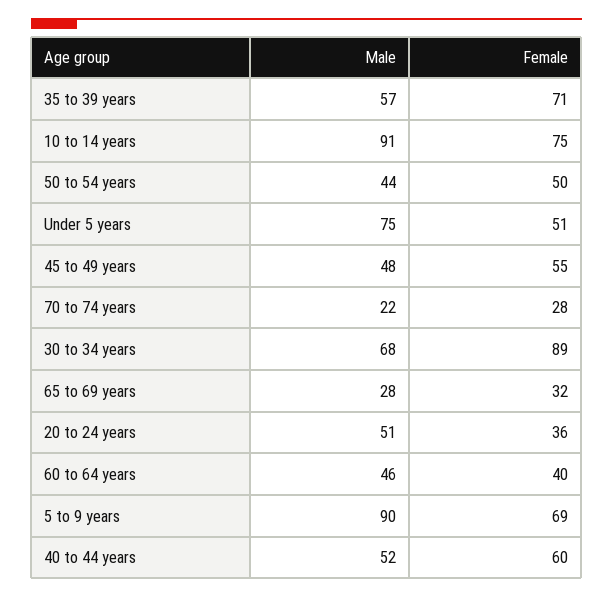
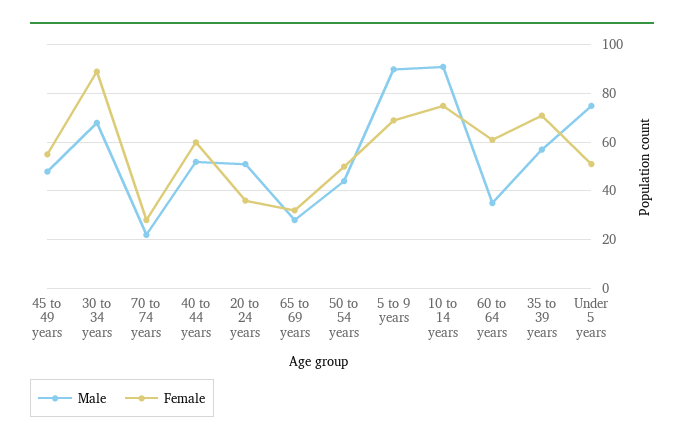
  {
    "Male": {
      "35 to 39 years": 57,
      "10 to 14 years": 91,
      "50 to 54 years": 44,
      "Under 5 years": 75,
      "45 to 49 years": 48,
      "70 to 74 years": 22,
      "30 to 34 years": 68,
      "65 to 69 years": 28,
      "20 to 24 years": 51,
-     "60 to 64 years": 46,
+     "60 to 64 years": 35,
      "5 to 9 years": 90,
      "40 to 44 years": 52
    },
    "Female": {
      "35 to 39 years": 71,
      "10 to 14 years": 75,
      "50 to 54 years": 50,
      "Under 5 years": 51,
      "45 to 49 years": 55,
      "70 to 74 years": 28,
      "30 to 34 years": 89,
      "65 to 69 years": 32,
      "20 to 24 years": 36,
-     "60 to 64 years": 40,
+     "60 to 64 years": 60,
      "5 to 9 years": 69,
      "40 to 44 years": 60
    }
  }

